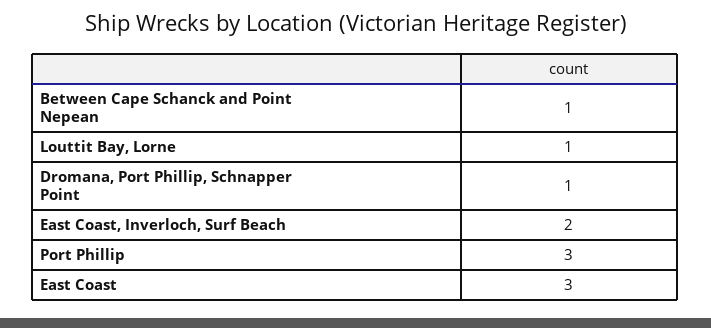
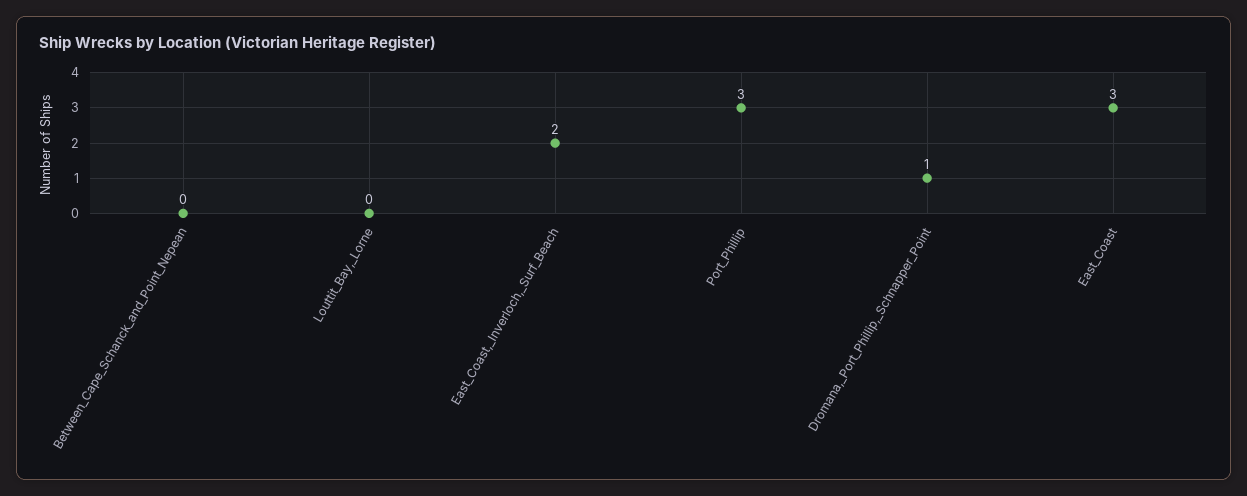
  {
-   "Between Cape Schanck and Point Nepean": 1,
+   "Between Cape Schanck and Point Nepean": 0,
-   "Louttit Bay, Lorne": 1,
+   "Louttit Bay, Lorne": 0,
    "Dromana, Port Phillip, Schnapper Point": 1,
    "East Coast, Inverloch, Surf Beach": 2,
    "Port Phillip": 3,
    "East Coast": 3
  }

